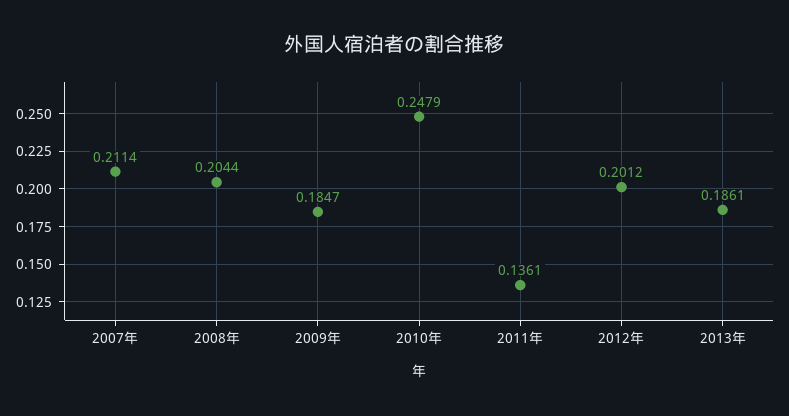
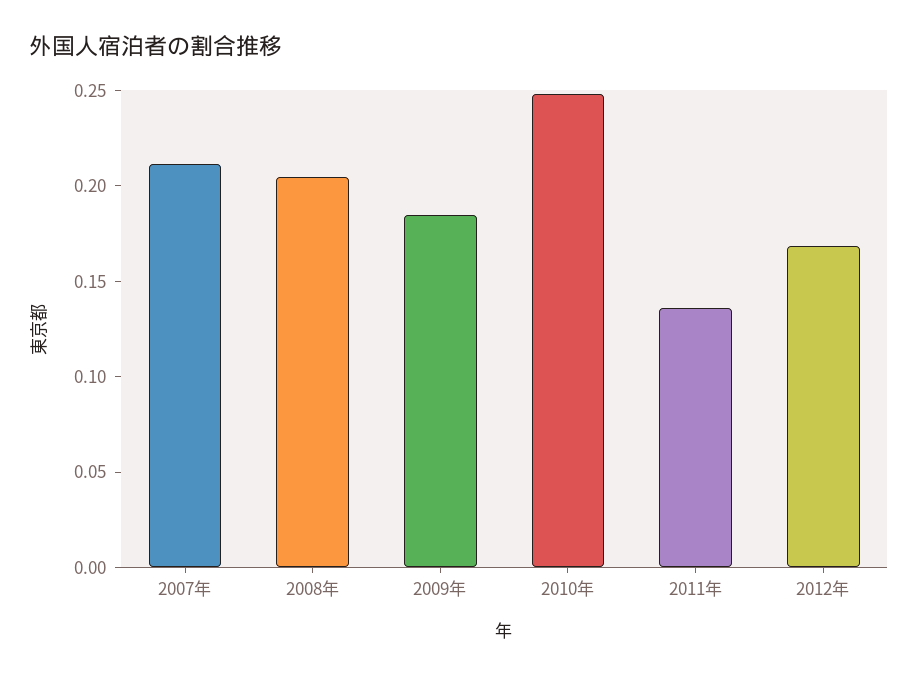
  {
    "2007年": 0.2114,
    "2008年": 0.2044,
    "2009年": 0.1847,
    "2010年": 0.2479,
    "2011年": 0.1361,
-   "2012年": 0.2012,
+   "2012年": 0.17
-   "2013年": 0.1861
  }

